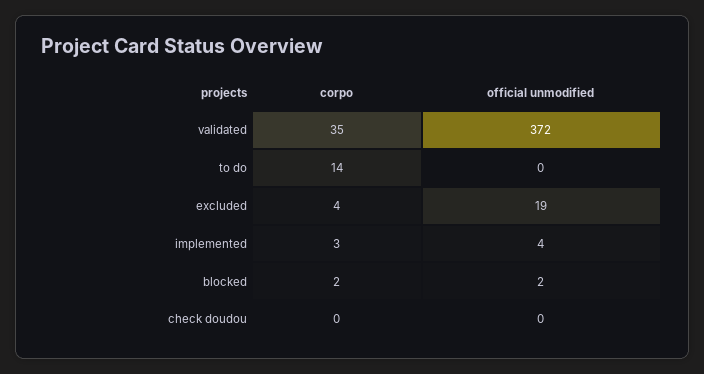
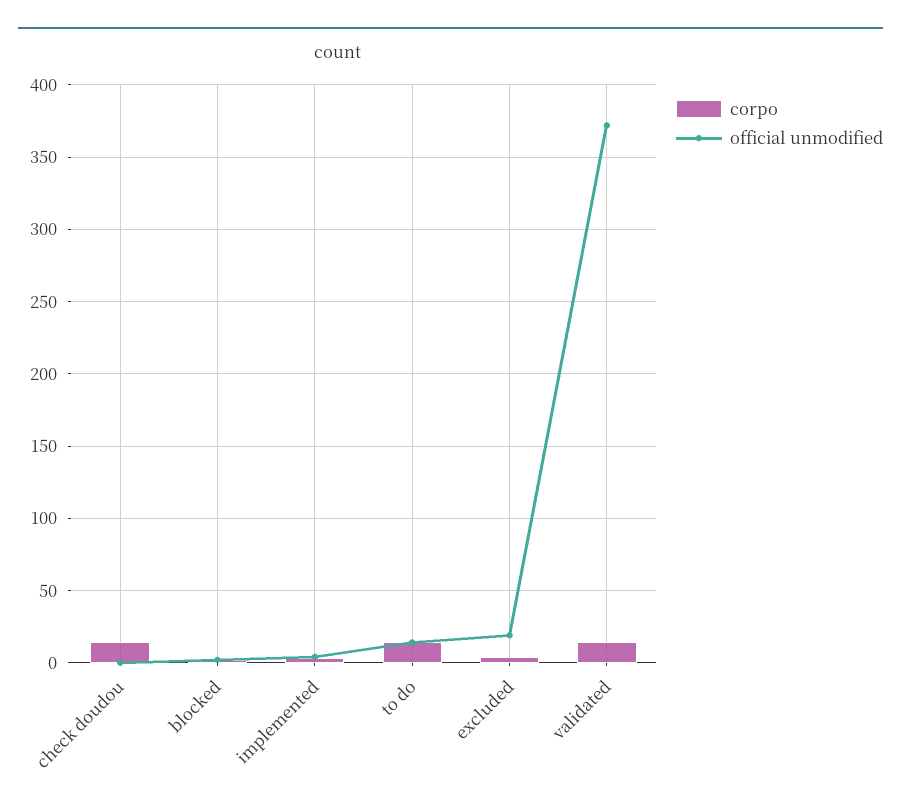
  {
    "corpo": {
-     "validated": 35,
+     "validated": 15,
      "to do": 14,
      "excluded": 4,
      "implemented": 3,
      "blocked": 2,
-     "check doudou": 0
+     "check doudou": 15
    },
    "official unmodified": {
      "validated": 372,
-     "to do": 0,
+     "to do": 15,
      "excluded": 19,
      "implemented": 4,
      "blocked": 2,
      "check doudou": 0
    }
  }

